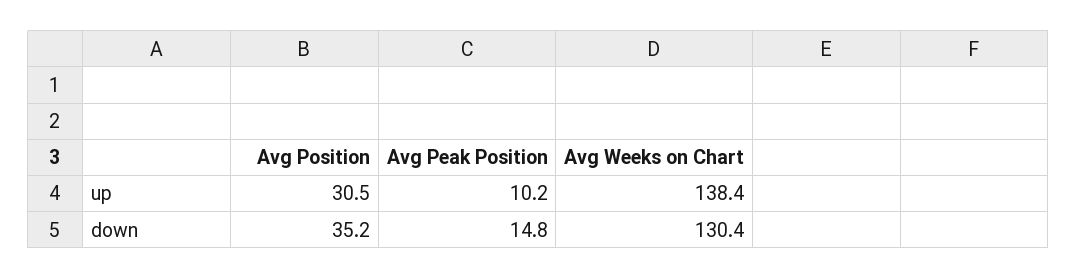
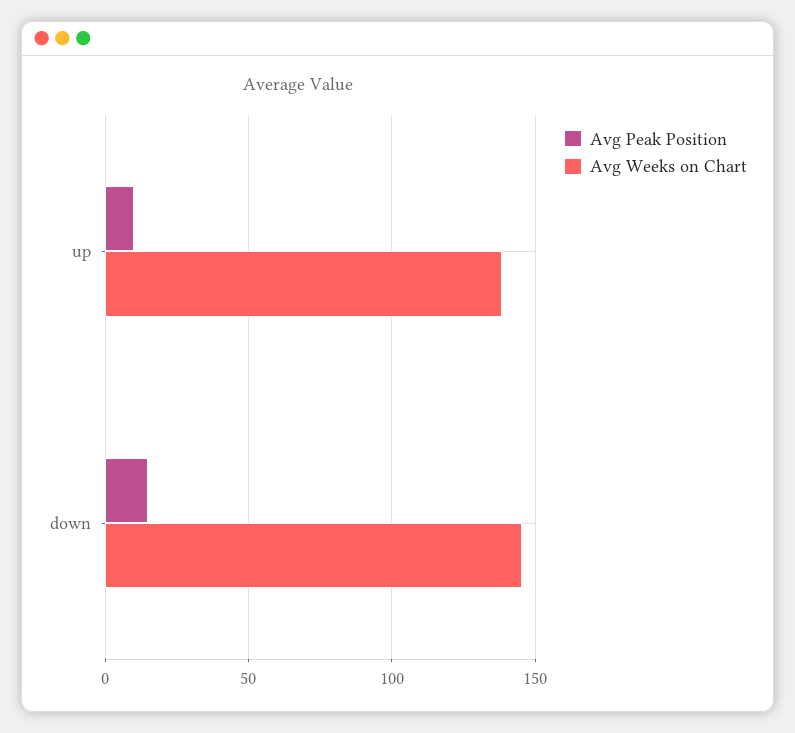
  {
-   "Avg Position": {
-     "up": 30.5,
-     "down": 35.2
-   },
    "Avg Peak Position": {
      "up": 10.2,
      "down": 14.8
    },
    "Avg Weeks on Chart": {
      "up": 138.4,
-     "down": 130.4
+     "down": 145
    }
  }

